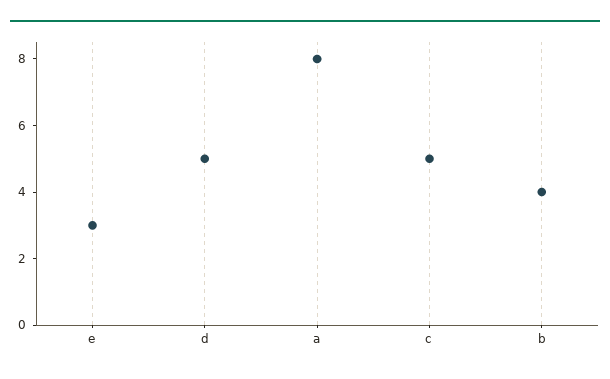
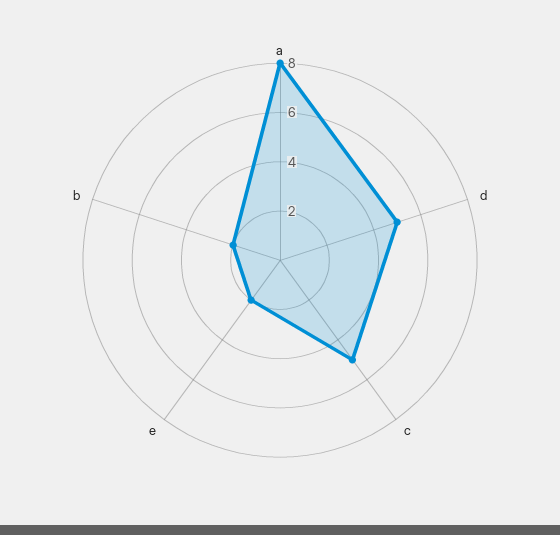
  {
-   "e": 3,
+   "e": 2,
    "d": 5,
    "a": 8,
    "c": 5,
-   "b": 4
+   "b": 2
  }

